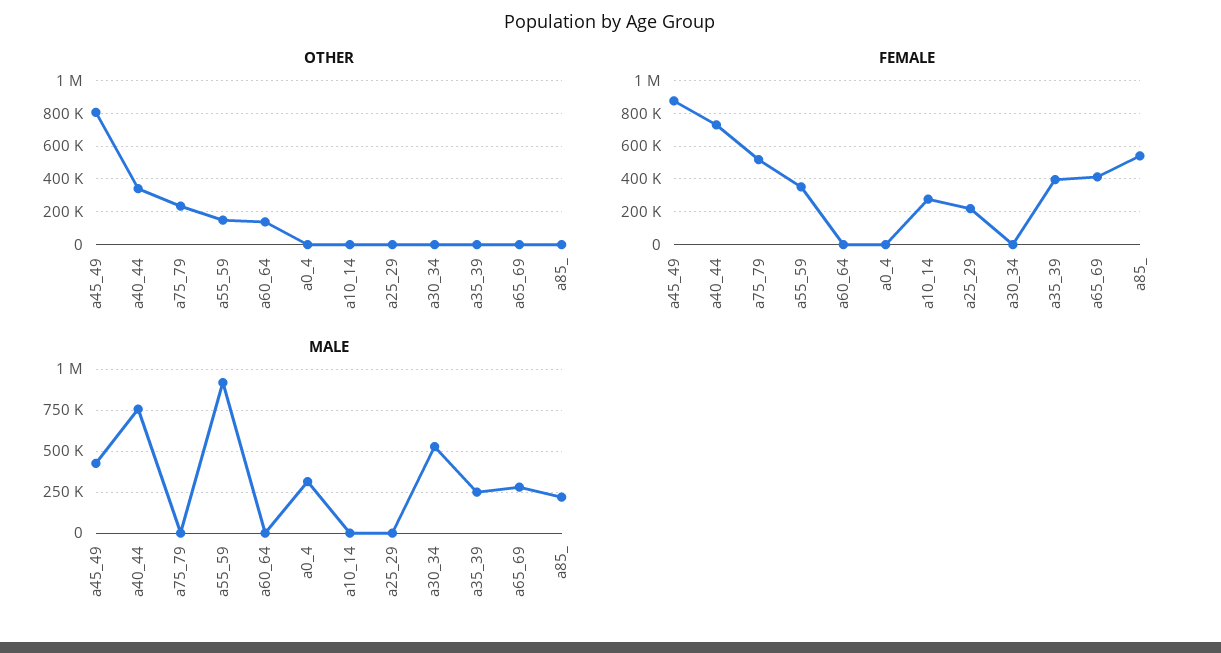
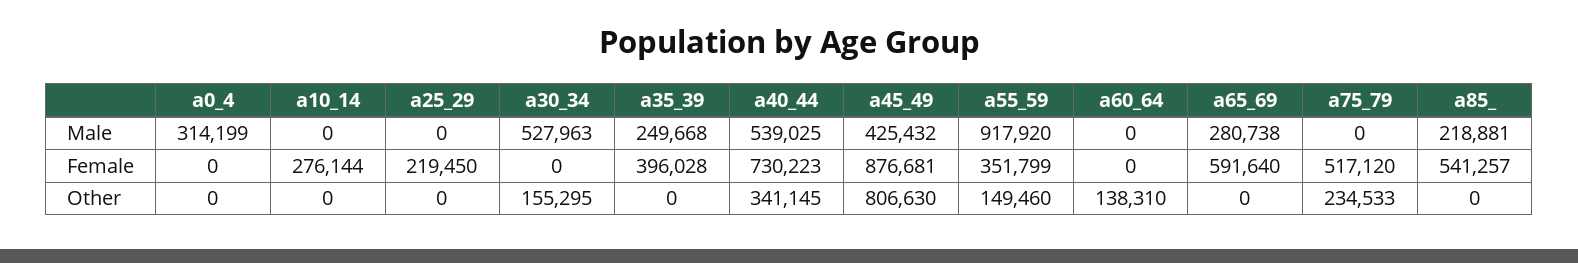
  {
    "OTHER": {
      "a45_49": 806630,
      "a40_44": 341145,
      "a75_79": 234533,
      "a55_59": 149460,
      "a60_64": 138310,
      "a0_4": 0,
      "a10_14": 0,
      "a25_29": 0,
-     "a30_34": 0,
+     "a30_34": 155295,
      "a35_39": 0,
      "a65_69": 0,
      "a85_": 0
    },
    "FEMALE": {
      "a45_49": 876681,
      "a40_44": 730223,
      "a75_79": 517120,
      "a55_59": 351799,
      "a60_64": 0,
      "a0_4": 0,
      "a10_14": 276144,
      "a25_29": 219450,
      "a30_34": 0,
      "a35_39": 396028,
-     "a65_69": 400000,
+     "a65_69": 591640,
      "a85_": 541257
    },
    "MALE": {
      "a45_49": 425432,
-     "a40_44": 750000,
+     "a40_44": 539025,
      "a75_79": 0,
      "a55_59": 917920,
      "a60_64": 0,
      "a0_4": 314199,
      "a10_14": 0,
      "a25_29": 0,
      "a30_34": 527963,
      "a35_39": 249668,
      "a65_69": 280738,
      "a85_": 218881
    }
  }

